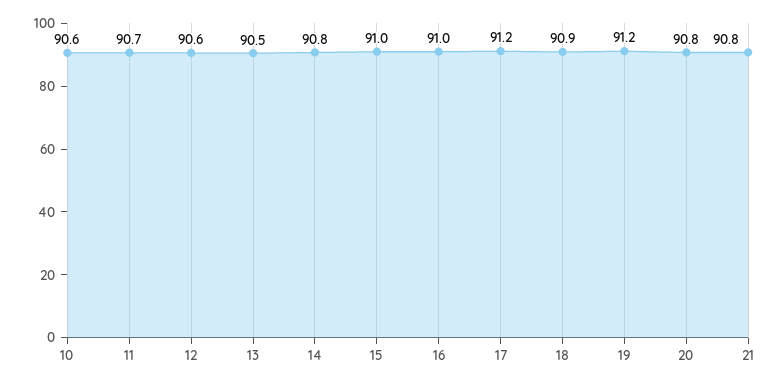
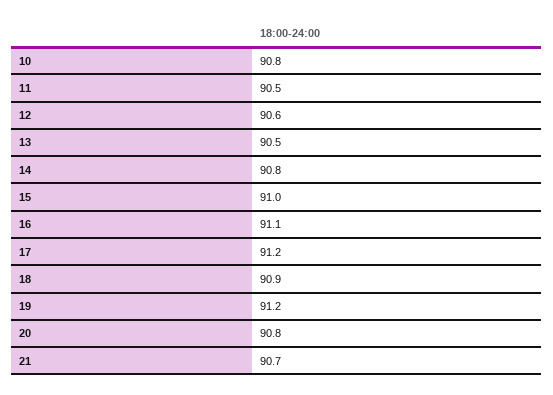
  {
-   "10": 90.6,
+   "10": 90.8,
-   "11": 90.7,
+   "11": 90.5,
    "12": 90.6,
    "13": 90.5,
    "14": 90.8,
    "15": 91,
-   "16": 91,
+   "16": 91.1,
    "17": 91.2,
    "18": 90.9,
    "19": 91.2,
    "20": 90.8,
-   "21": 90.8
+   "21": 90.7
  }

